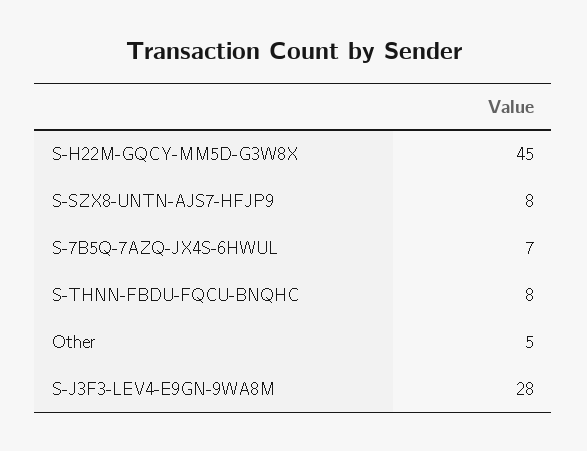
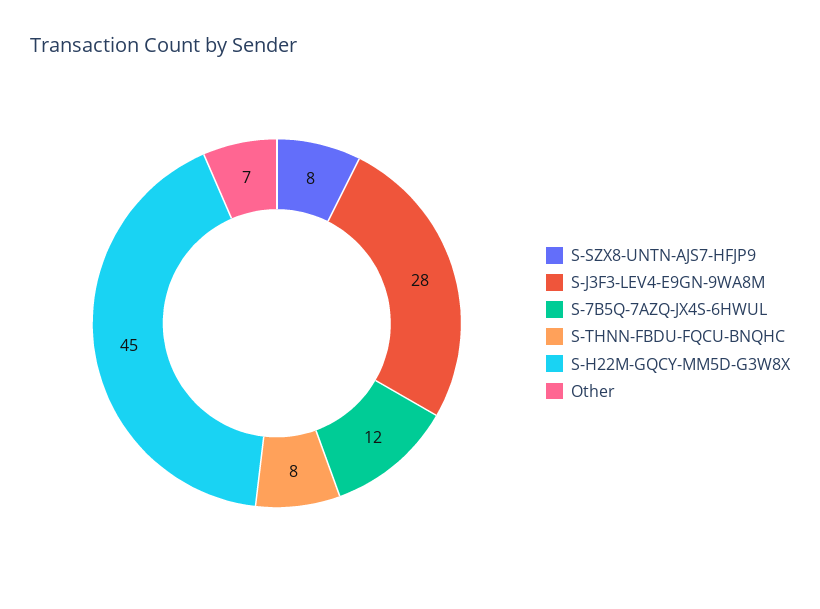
  {
    "S-H22M-GQCY-MM5D-G3W8X": 45,
    "S-SZX8-UNTN-AJS7-HFJP9": 8,
-   "S-7B5Q-7AZQ-JX4S-6HWUL": 7,
+   "S-7B5Q-7AZQ-JX4S-6HWUL": 12,
    "S-THNN-FBDU-FQCU-BNQHC": 8,
-   "Other": 5,
+   "Other": 7,
    "S-J3F3-LEV4-E9GN-9WA8M": 28
  }

